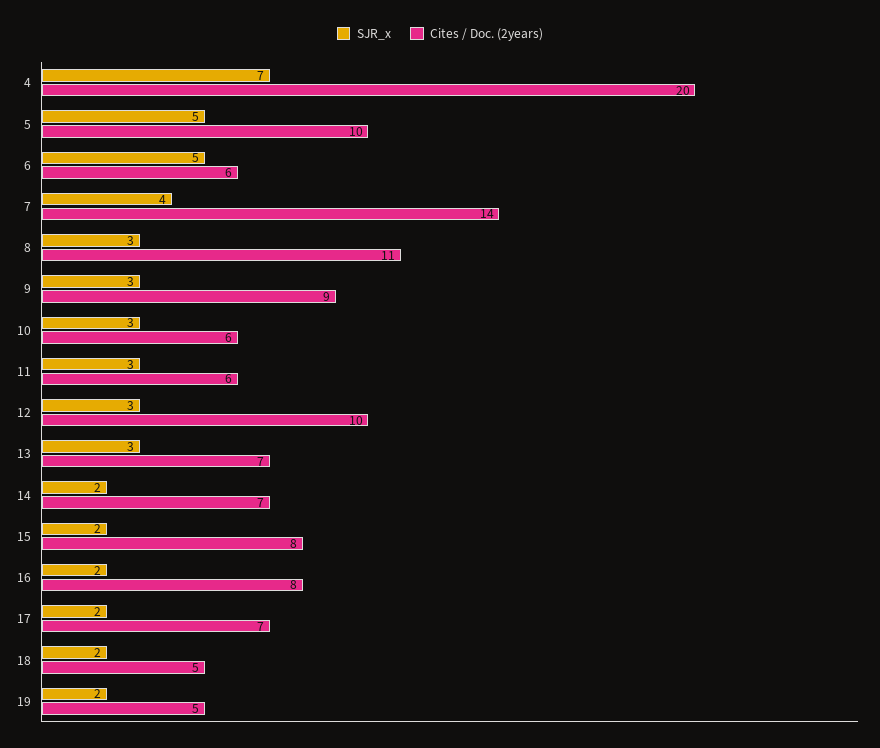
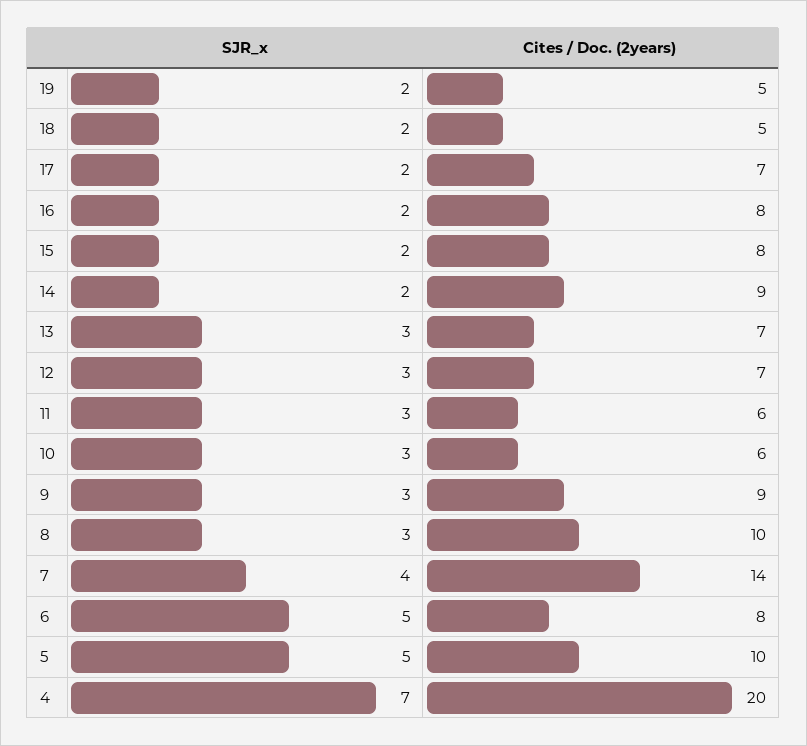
  {
    "SJR_x": {
      "4": 7,
      "5": 5,
      "6": 5,
      "7": 4,
      "8": 3,
      "9": 3,
      "10": 3,
      "11": 3,
      "12": 3,
      "13": 3,
      "14": 2,
      "15": 2,
      "16": 2,
      "17": 2,
      "18": 2,
      "19": 2
    },
    "Cites / Doc. (2years)": {
      "4": 20,
      "5": 10,
-     "6": 6,
+     "6": 8,
      "7": 14,
-     "8": 11,
+     "8": 10,
      "9": 9,
      "10": 6,
      "11": 6,
-     "12": 10,
+     "12": 7,
      "13": 7,
-     "14": 7,
+     "14": 9,
      "15": 8,
      "16": 8,
      "17": 7,
      "18": 5,
      "19": 5
    }
  }

